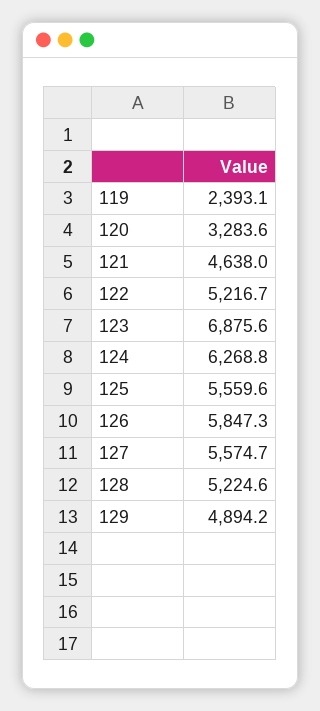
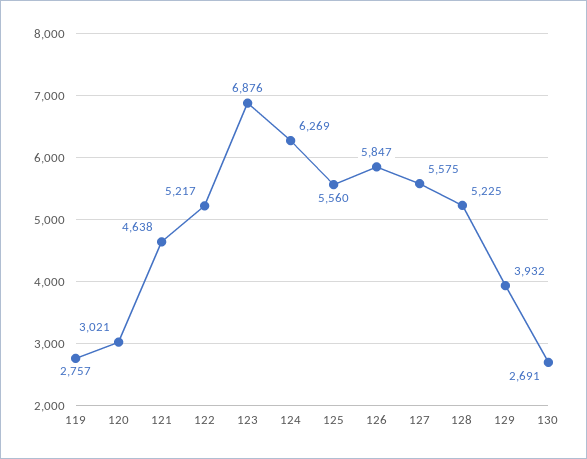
  {
-   "119": 2393.1,
+   "119": 2757,
-   "120": 3283.6,
+   "120": 3021,
    "121": 4638,
    "122": 5216.7,
    "123": 6875.6,
    "124": 6268.8,
    "125": 5559.6,
    "126": 5847.3,
    "127": 5574.7,
    "128": 5224.6,
-   "129": 4894.2
+   "129": 3932,
+   "130": 2691
  }

